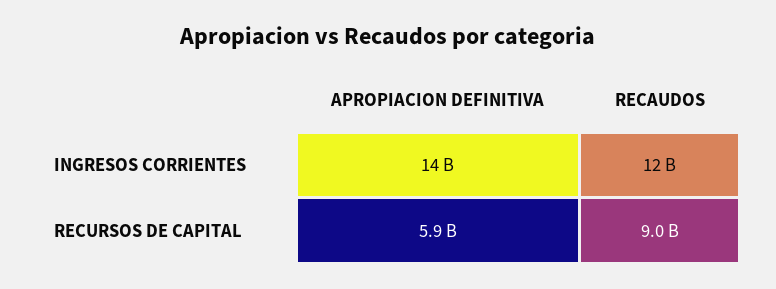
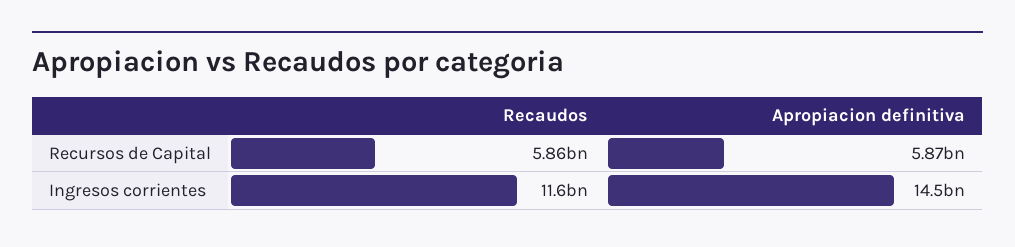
  {
    "APROPIACION DEFINITIVA": {
      "INGRESOS CORRIENTES": 14500000000,
      "RECURSOS DE CAPITAL": 5870000000
    },
    "RECAUDOS": {
      "INGRESOS CORRIENTES": 11600000000,
-     "RECURSOS DE CAPITAL": 9000000000
+     "RECURSOS DE CAPITAL": 5860000000
    }
  }

